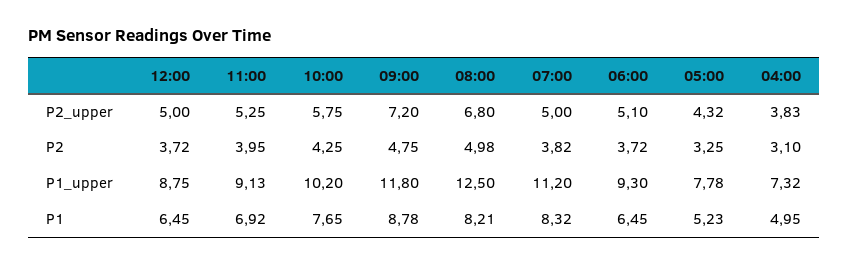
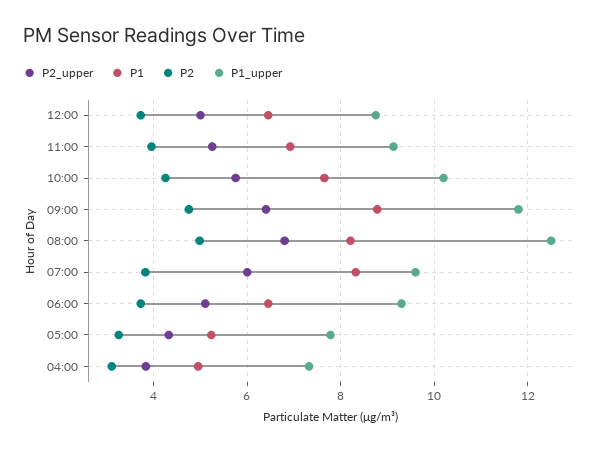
  {
    "P2_upper": {
      "12:00": 5,
      "11:00": 5.25,
      "10:00": 5.75,
-     "09:00": 7.2,
+     "09:00": 6.4,
      "08:00": 6.8,
-     "07:00": 5,
+     "07:00": 6,
      "06:00": 5.1,
      "05:00": 4.32,
      "04:00": 3.83
    },
    "P2": {
      "12:00": 3.72,
      "11:00": 3.95,
      "10:00": 4.25,
      "09:00": 4.75,
      "08:00": 4.98,
      "07:00": 3.82,
      "06:00": 3.72,
      "05:00": 3.25,
      "04:00": 3.1
    },
    "P1_upper": {
      "12:00": 8.75,
      "11:00": 9.13,
      "10:00": 10.2,
      "09:00": 11.8,
      "08:00": 12.5,
-     "07:00": 11.2,
+     "07:00": 9.6,
      "06:00": 9.3,
      "05:00": 7.78,
      "04:00": 7.32
    },
    "P1": {
      "12:00": 6.45,
      "11:00": 6.92,
      "10:00": 7.65,
      "09:00": 8.78,
      "08:00": 8.21,
      "07:00": 8.32,
      "06:00": 6.45,
      "05:00": 5.23,
      "04:00": 4.95
    }
  }

